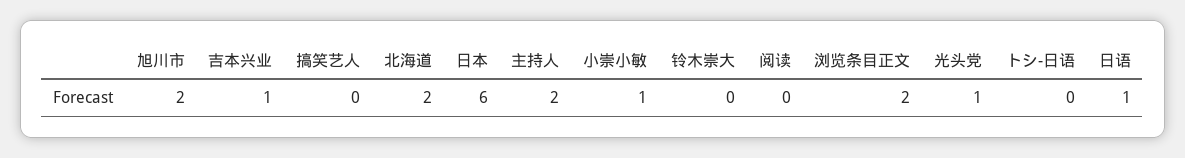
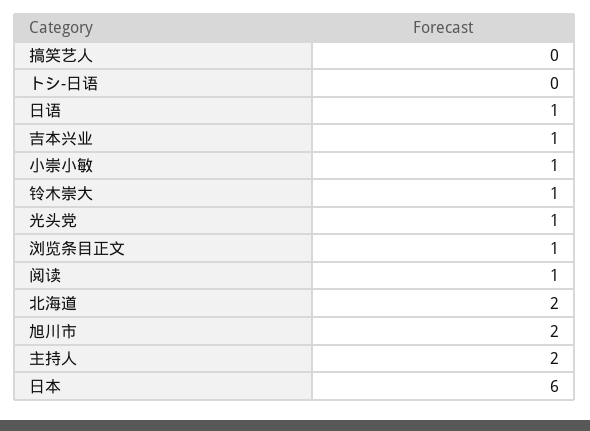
  {
    "旭川市": 2,
    "吉本兴业": 1,
    "搞笑艺人": 0,
    "北海道": 2,
    "日本": 6,
    "主持人": 2,
    "小崇小敏": 1,
-   "铃木崇大": 0,
+   "铃木崇大": 1,
-   "阅读": 0,
+   "阅读": 1,
-   "浏览条目正文": 2,
+   "浏览条目正文": 1,
    "光头党": 1,
    "トシ-日语": 0,
    "日语": 1
  }

